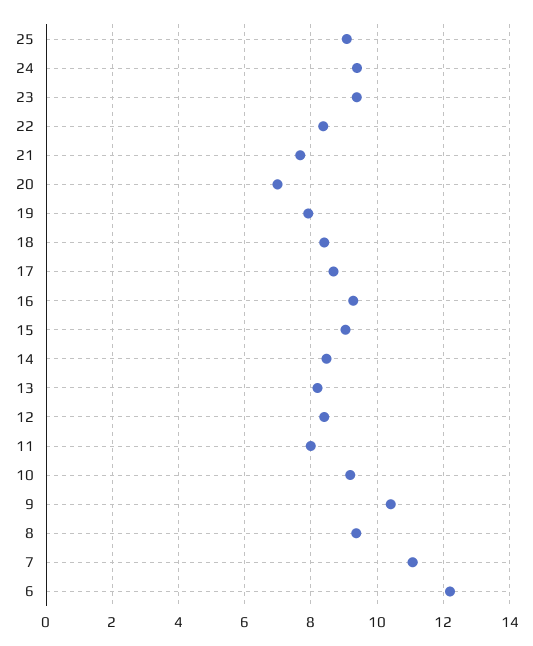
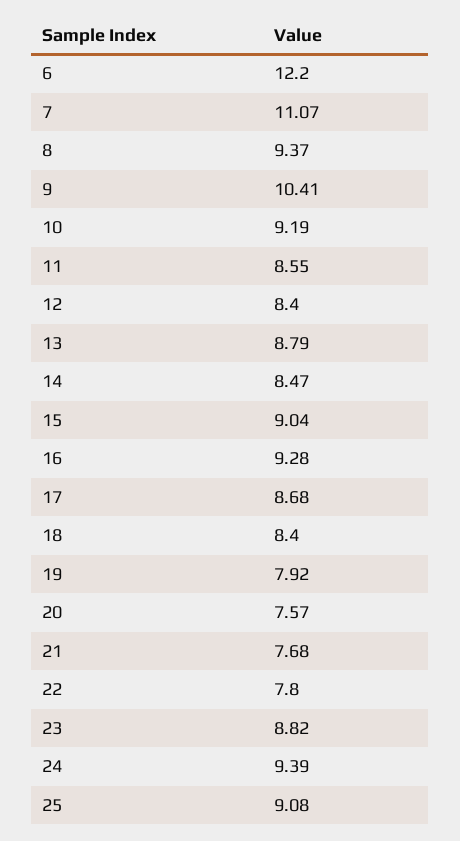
  {
    "25": 9.08,
    "24": 9.39,
-   "23": 9.4,
+   "23": 8.82,
-   "22": 8.4,
+   "22": 7.8,
    "21": 7.68,
-   "20": 7,
+   "20": 7.57,
    "19": 7.92,
    "18": 8.4,
    "17": 8.68,
    "16": 9.28,
    "15": 9.04,
    "14": 8.47,
-   "13": 8.2,
+   "13": 8.79,
    "12": 8.4,
-   "11": 8,
+   "11": 8.55,
    "10": 9.19,
    "9": 10.41,
    "8": 9.37,
    "7": 11.07,
    "6": 12.2
  }

